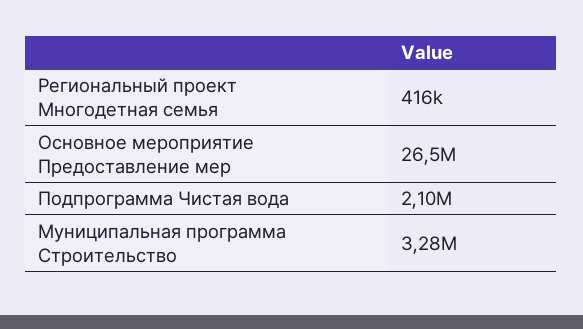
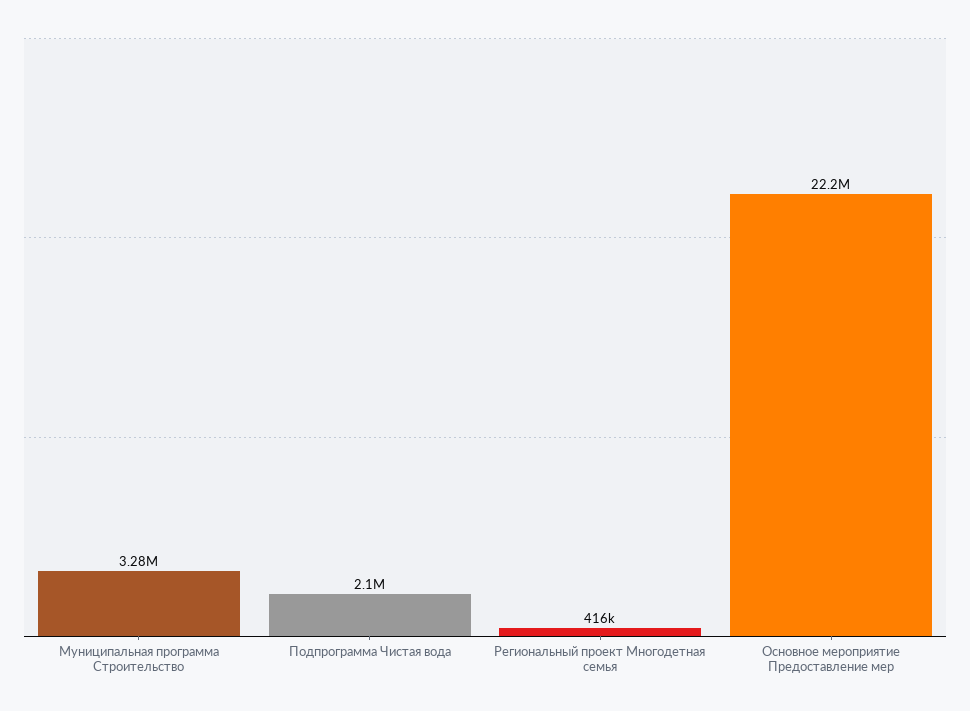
  {
    "Региональный проект Многодетная семья": 416000,
-   "Основное мероприятие Предоставление мер": 26500000,
+   "Основное мероприятие Предоставление мер": 22200000,
    "Подпрограмма Чистая вода": 2100000,
    "Муниципальная программа Строительство": 3280000
  }

